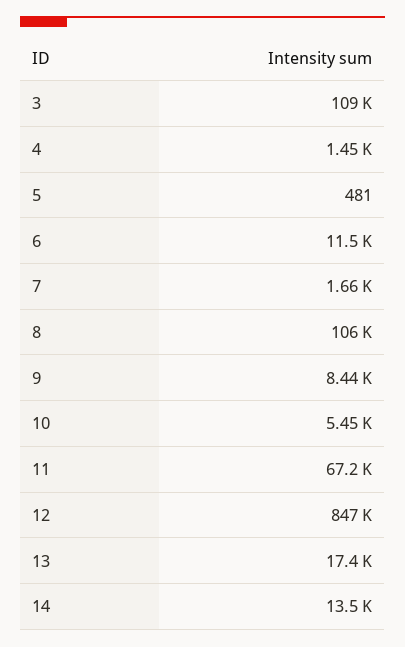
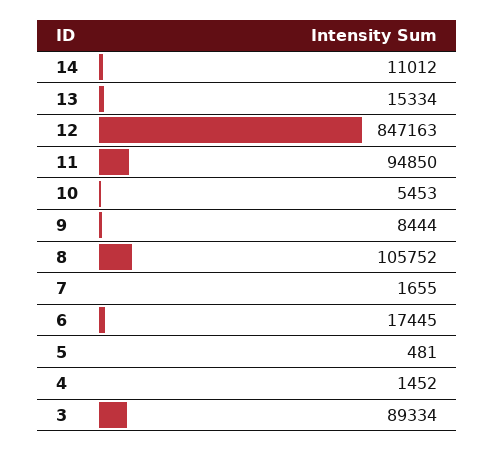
  {
-   "3": 109000,
+   "3": 89334,
    "4": 1452,
    "5": 481,
-   "6": 11500,
+   "6": 17445,
    "7": 1655,
    "8": 105752,
    "9": 8444,
    "10": 5453,
-   "11": 67200,
+   "11": 94850,
    "12": 847163,
-   "13": 17400,
+   "13": 15334,
-   "14": 13500
+   "14": 11012
  }

